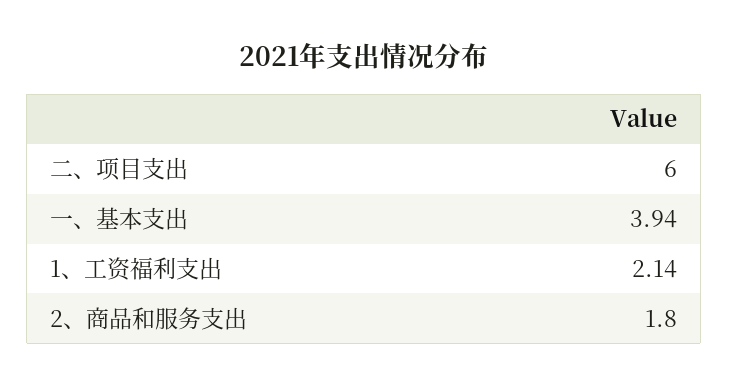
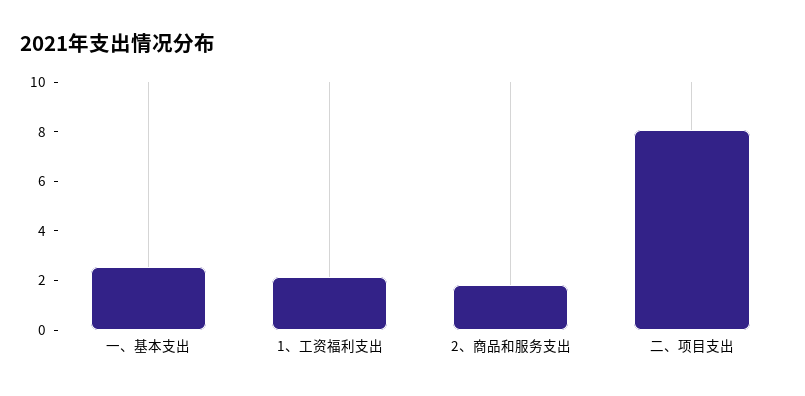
  {
-   "二、项目支出": 6,
+   "二、项目支出": 8,
-   "一、基本支出": 3.94,
+   "一、基本支出": 2.5,
    "1、工资福利支出": 2.14,
    "2、商品和服务支出": 1.8
  }

